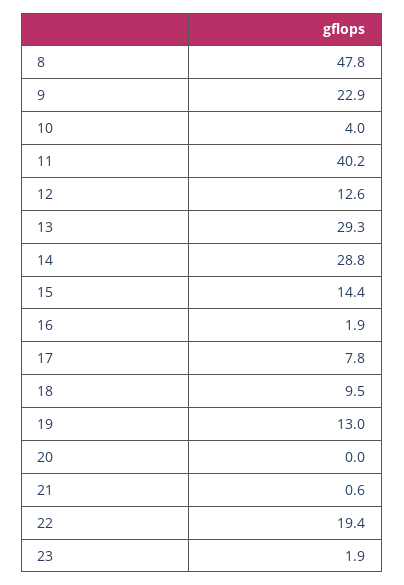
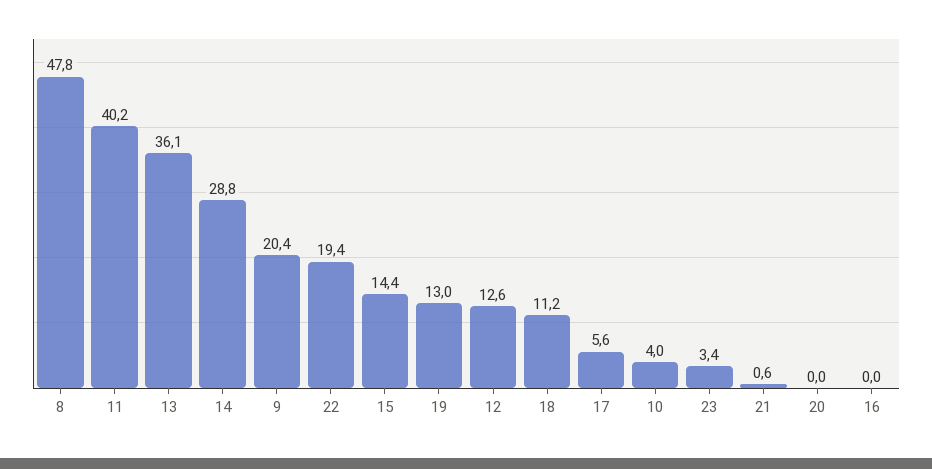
  {
    "8": 47.8,
-   "9": 22.9,
+   "9": 20.4,
    "10": 4,
    "11": 40.2,
    "12": 12.6,
-   "13": 29.3,
+   "13": 36.1,
    "14": 28.8,
    "15": 14.4,
-   "16": 1.9,
+   "16": 0,
-   "17": 7.8,
+   "17": 5.6,
-   "18": 9.5,
+   "18": 11.2,
    "19": 13,
    "20": 0,
    "21": 0.6,
    "22": 19.4,
-   "23": 1.9
+   "23": 3.4
  }

